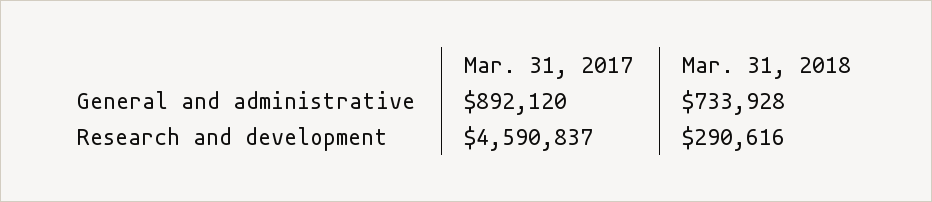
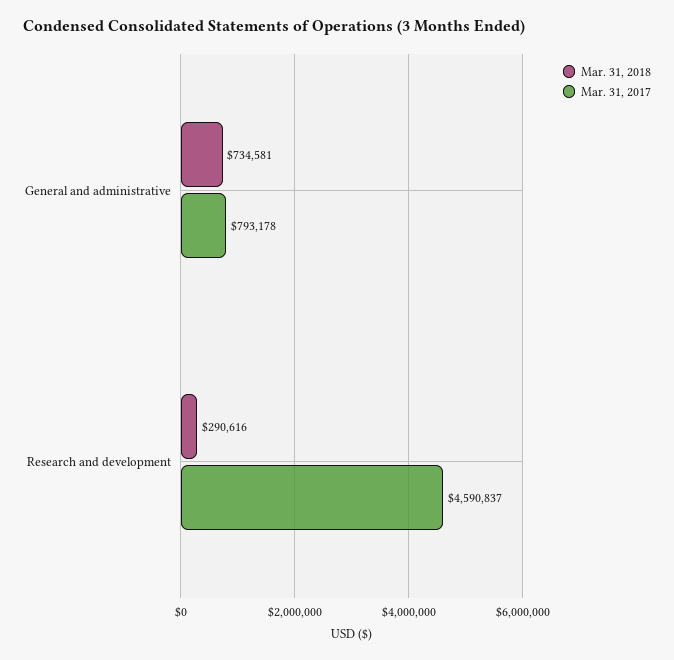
  {
    "Mar. 31, 2017": {
-     "General and administrative": 892120,
+     "General and administrative": 793178,
      "Research and development": 4590837
    },
    "Mar. 31, 2018": {
-     "General and administrative": 733928,
+     "General and administrative": 734581,
      "Research and development": 290616
    }
  }

